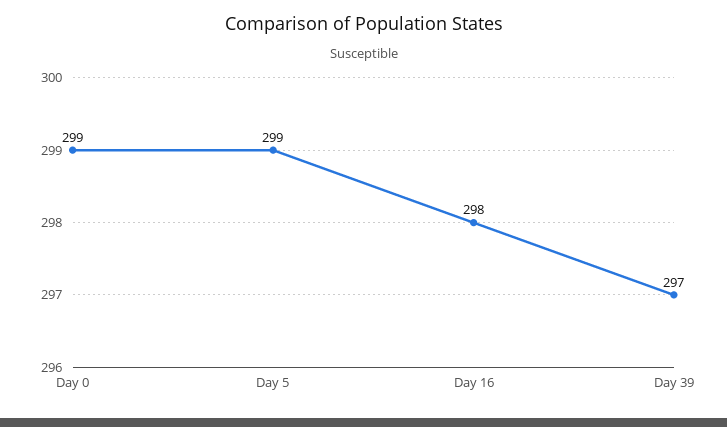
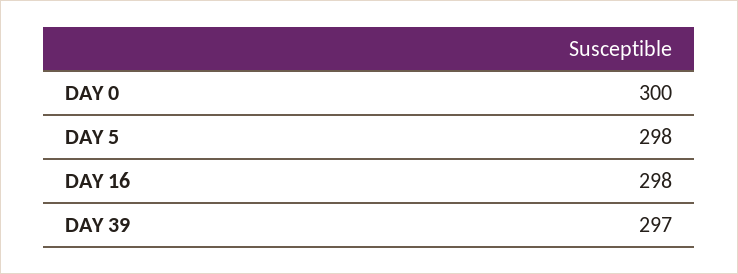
  {
-   "Day 0": 299,
+   "Day 0": 300,
-   "Day 5": 299,
+   "Day 5": 298,
    "Day 16": 298,
    "Day 39": 297
  }

